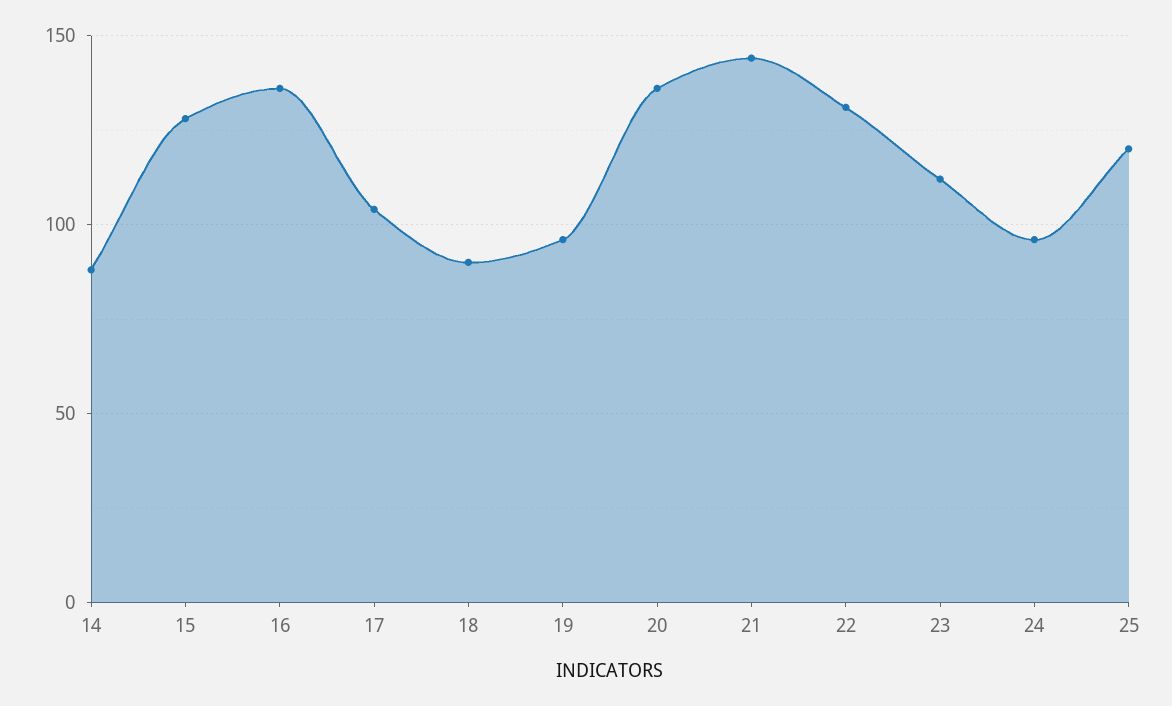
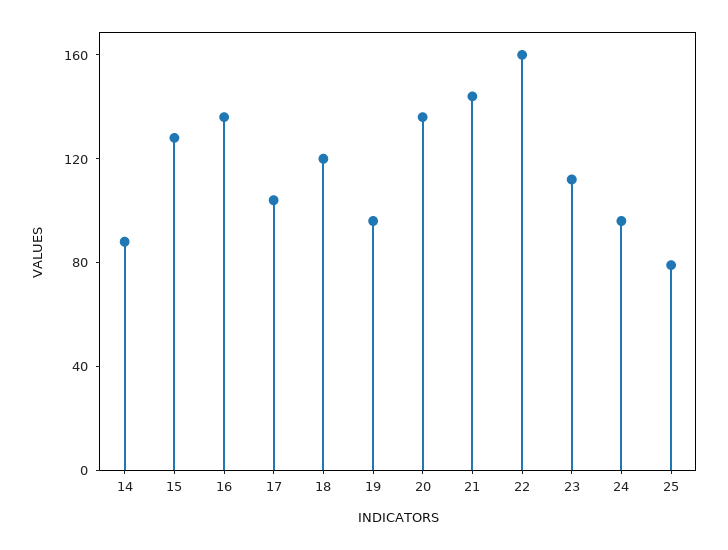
  {
    "14": 90,
    "15": 130,
    "16": 135,
    "17": 105,
-   "18": 90,
+   "18": 120,
    "19": 95,
    "20": 135,
    "21": 145,
-   "22": 130,
+   "22": 160,
    "23": 110,
    "24": 95,
-   "25": 120
+   "25": 80
  }

